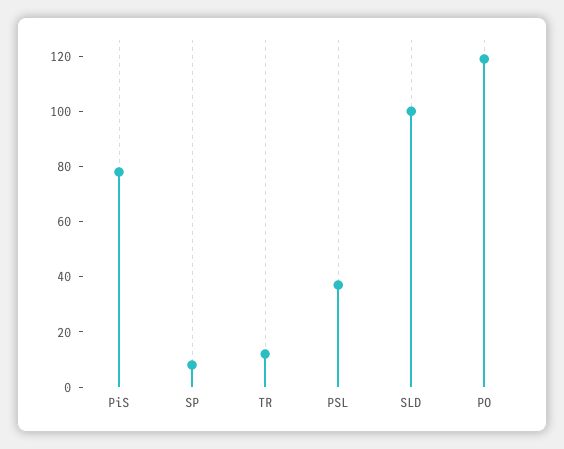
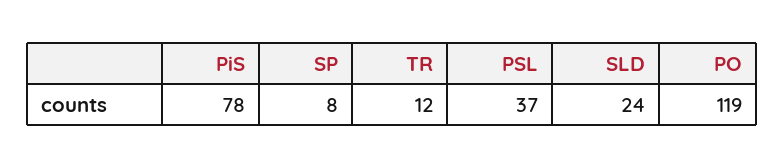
  {
    "PiS": 78,
    "SP": 8,
    "TR": 12,
    "PSL": 37,
-   "SLD": 100,
+   "SLD": 24,
    "PO": 119
  }

